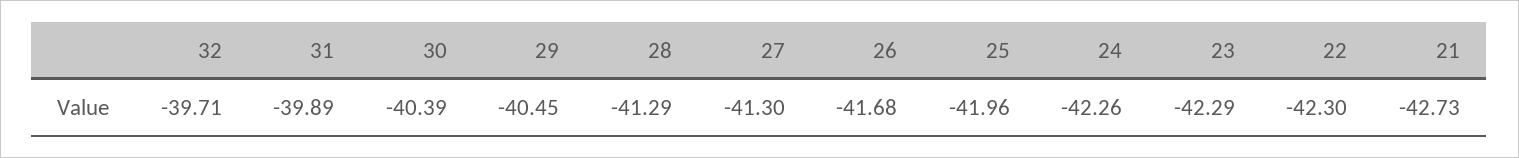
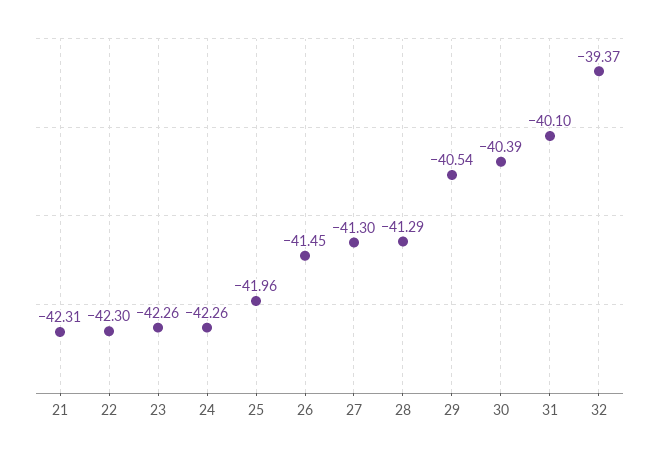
  {
-   "32": -39.71,
+   "32": -39.37,
-   "31": -39.89,
+   "31": -40.1,
    "30": -40.39,
-   "29": -40.45,
+   "29": -40.54,
    "28": -41.29,
    "27": -41.3,
-   "26": -41.68,
+   "26": -41.45,
    "25": -41.96,
    "24": -42.26,
-   "23": -42.29,
+   "23": -42.26,
    "22": -42.3,
-   "21": -42.73
+   "21": -42.31
  }

